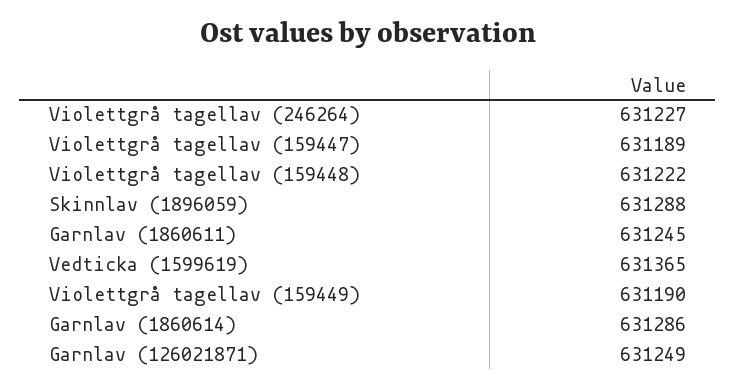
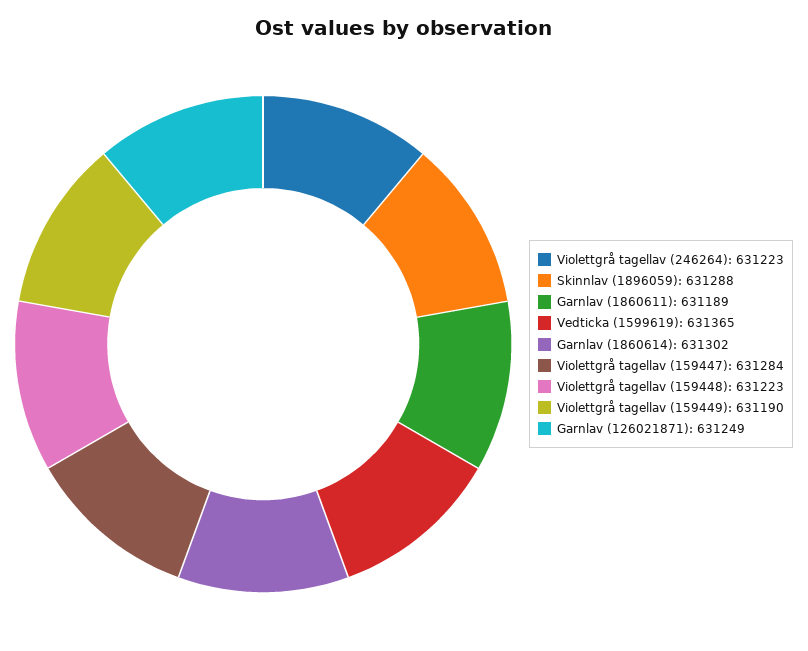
  {
-   "Violettgrå tagellav (246264)": 631227,
+   "Violettgrå tagellav (246264)": 631223,
-   "Violettgrå tagellav (159447)": 631189,
+   "Violettgrå tagellav (159447)": 631284,
-   "Violettgrå tagellav (159448)": 631222,
+   "Violettgrå tagellav (159448)": 631223,
    "Skinnlav (1896059)": 631288,
-   "Garnlav (1860611)": 631245,
+   "Garnlav (1860611)": 631189,
    "Vedticka (1599619)": 631365,
    "Violettgrå tagellav (159449)": 631190,
-   "Garnlav (1860614)": 631286,
+   "Garnlav (1860614)": 631302,
    "Garnlav (126021871)": 631249
  }

